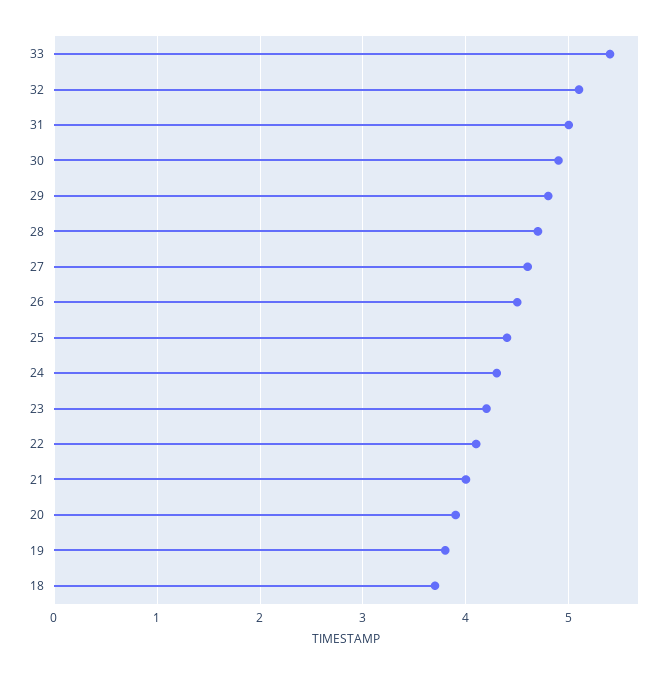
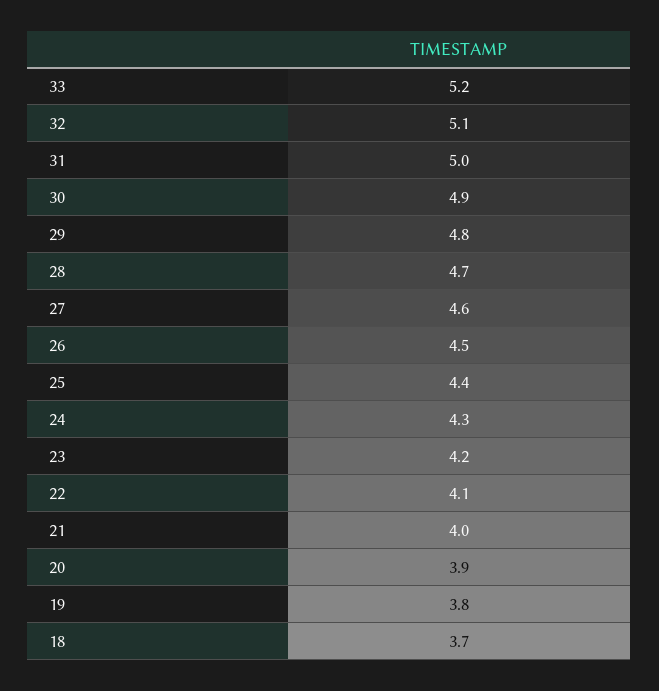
  {
-   "33": 5.4,
+   "33": 5.2,
    "32": 5.1,
    "31": 5,
    "30": 4.9,
    "29": 4.8,
    "28": 4.7,
    "27": 4.6,
    "26": 4.5,
    "25": 4.4,
    "24": 4.3,
    "23": 4.2,
    "22": 4.1,
    "21": 4,
    "20": 3.9,
    "19": 3.8,
    "18": 3.7
  }

